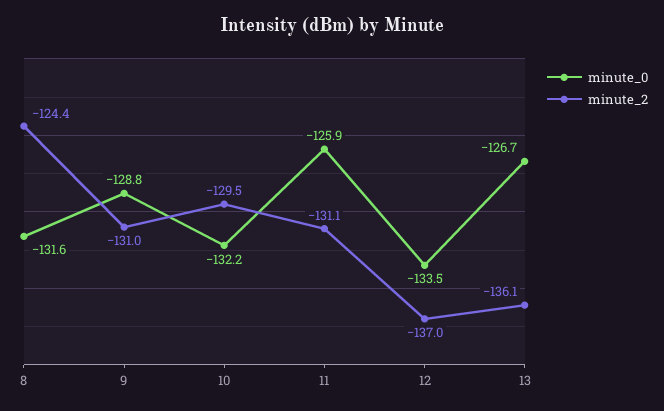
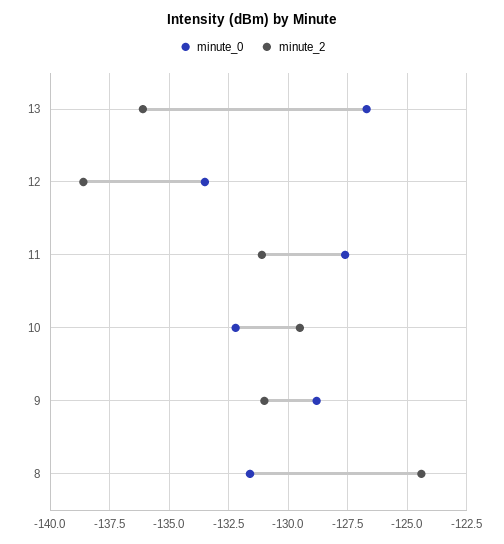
  {
    "minute_0": {
      "8": -131.6,
      "9": -128.8,
      "10": -132.2,
-     "11": -125.9,
+     "11": -127.5,
      "12": -133.5,
      "13": -126.7
    },
    "minute_2": {
      "8": -124.4,
      "9": -131,
      "10": -129.5,
      "11": -131.1,
-     "12": -137,
+     "12": -138.5,
      "13": -136.1
    }
  }

